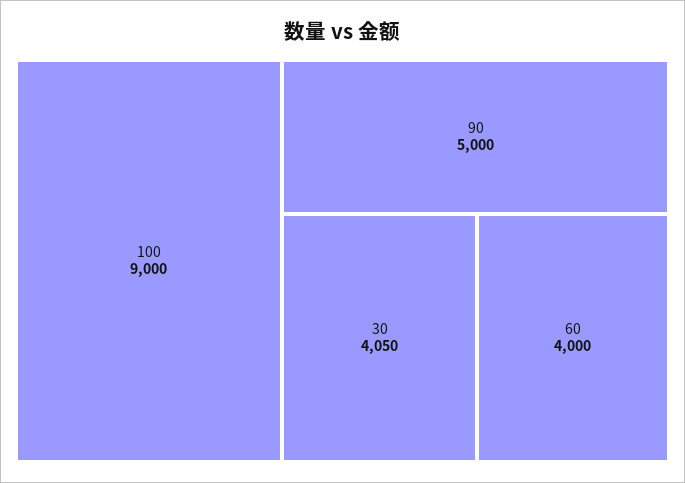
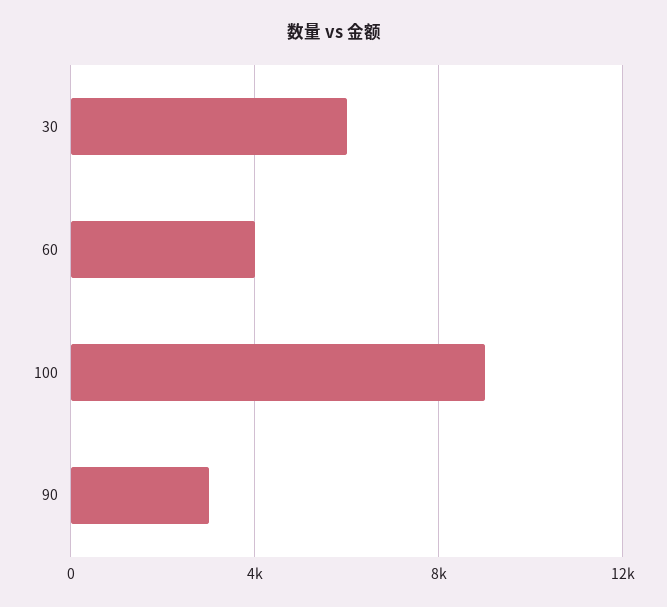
  {
    "100": 9000,
-   "90": 5000,
+   "90": 3000,
-   "30": 4050,
+   "30": 6000,
    "60": 4000
  }

